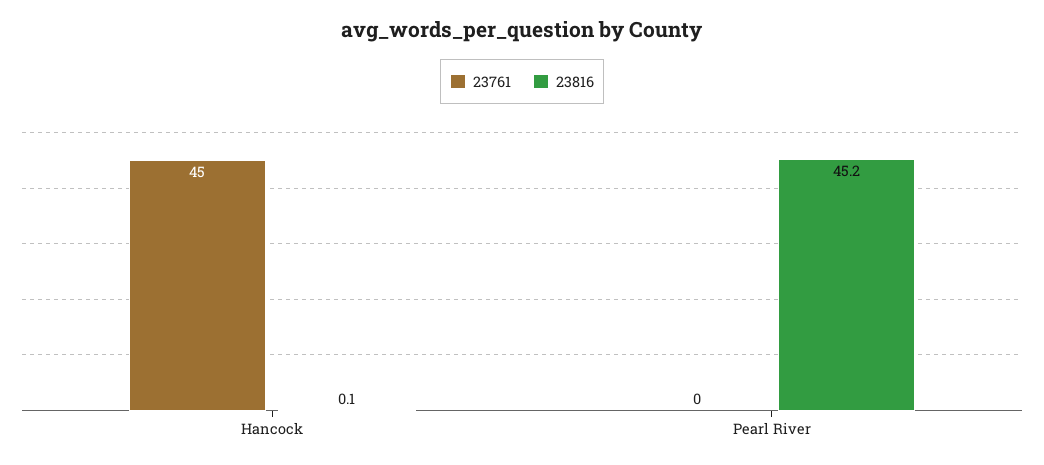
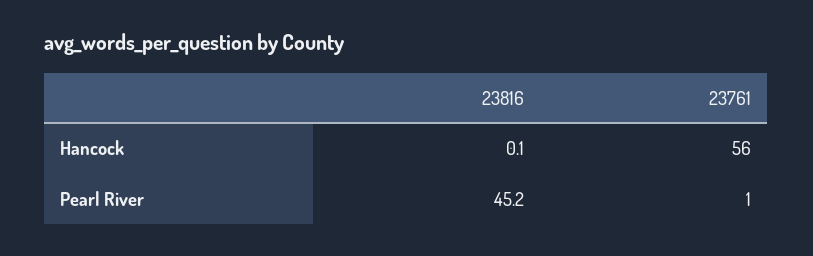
  {
    "23761": {
-     "Hancock": 45,
+     "Hancock": 56,
-     "Pearl River": 0
+     "Pearl River": 1
    },
    "23816": {
      "Hancock": 0.1,
      "Pearl River": 45.2
    }
  }

